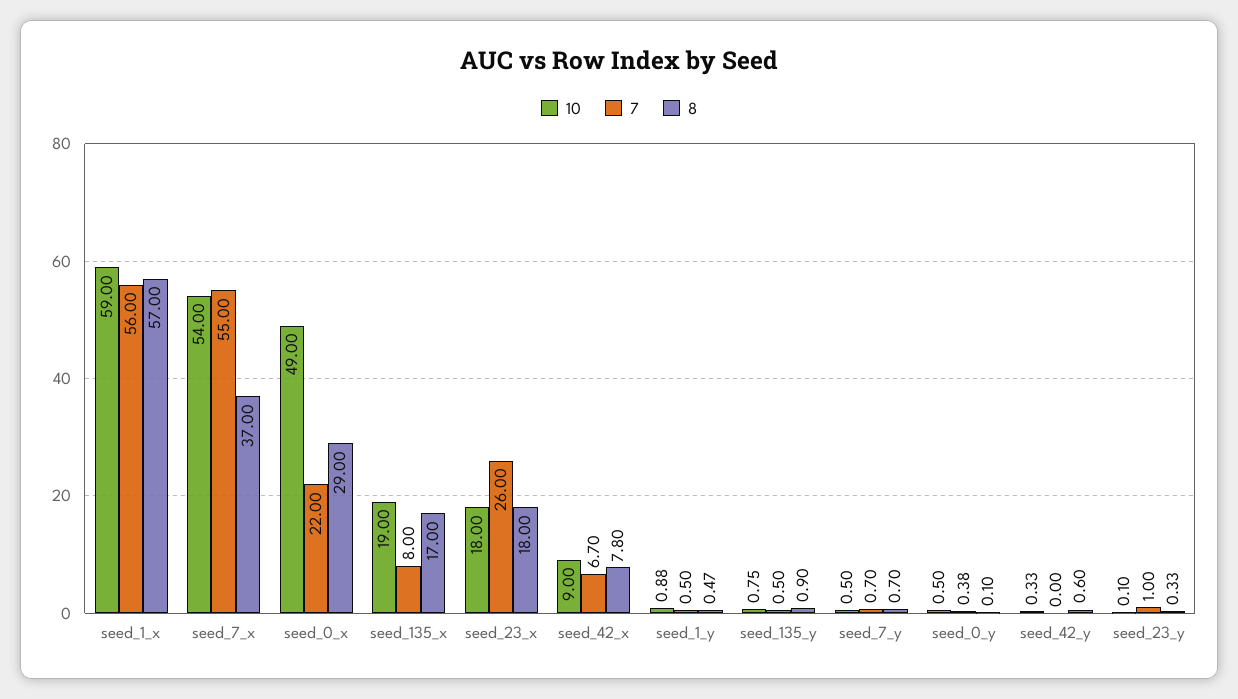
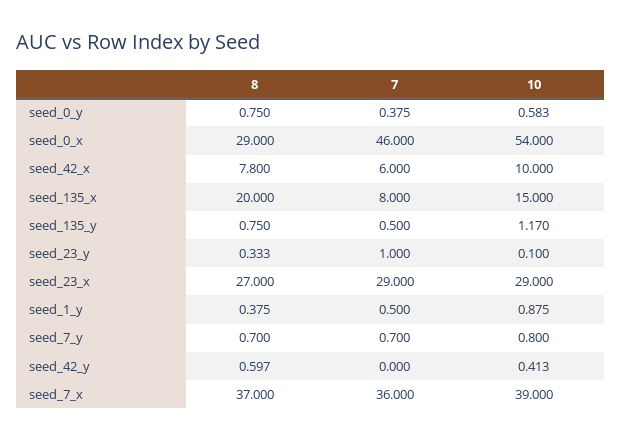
  {
    "10": {
-     "seed_1_x": 59,
-     "seed_7_x": 54,
+     "seed_7_x": 39,
-     "seed_0_x": 49,
+     "seed_0_x": 54,
-     "seed_135_x": 19,
+     "seed_135_x": 15,
-     "seed_23_x": 18,
+     "seed_23_x": 29,
-     "seed_42_x": 9,
+     "seed_42_x": 10,
      "seed_1_y": 0.875,
-     "seed_135_y": 0.75,
+     "seed_135_y": 1.17,
-     "seed_7_y": 0.5,
+     "seed_7_y": 0.8,
-     "seed_0_y": 0.5,
+     "seed_0_y": 0.583,
-     "seed_42_y": 0.33,
+     "seed_42_y": 0.413,
      "seed_23_y": 0.1
    },
    "7": {
-     "seed_1_x": 56,
-     "seed_7_x": 55,
+     "seed_7_x": 36,
-     "seed_0_x": 22,
+     "seed_0_x": 46,
      "seed_135_x": 8,
-     "seed_23_x": 26,
+     "seed_23_x": 29,
-     "seed_42_x": 6.7,
+     "seed_42_x": 6,
      "seed_1_y": 0.5,
      "seed_135_y": 0.5,
      "seed_7_y": 0.7,
      "seed_0_y": 0.375,
      "seed_42_y": 0,
      "seed_23_y": 1
    },
    "8": {
-     "seed_1_x": 57,
      "seed_7_x": 37,
      "seed_0_x": 29,
-     "seed_135_x": 17,
+     "seed_135_x": 20,
-     "seed_23_x": 18,
+     "seed_23_x": 27,
      "seed_42_x": 7.8,
-     "seed_1_y": 0.47,
+     "seed_1_y": 0.375,
-     "seed_135_y": 0.9,
+     "seed_135_y": 0.75,
      "seed_7_y": 0.7,
-     "seed_0_y": 0.1,
+     "seed_0_y": 0.75,
      "seed_42_y": 0.597,
      "seed_23_y": 0.333
    }
  }

